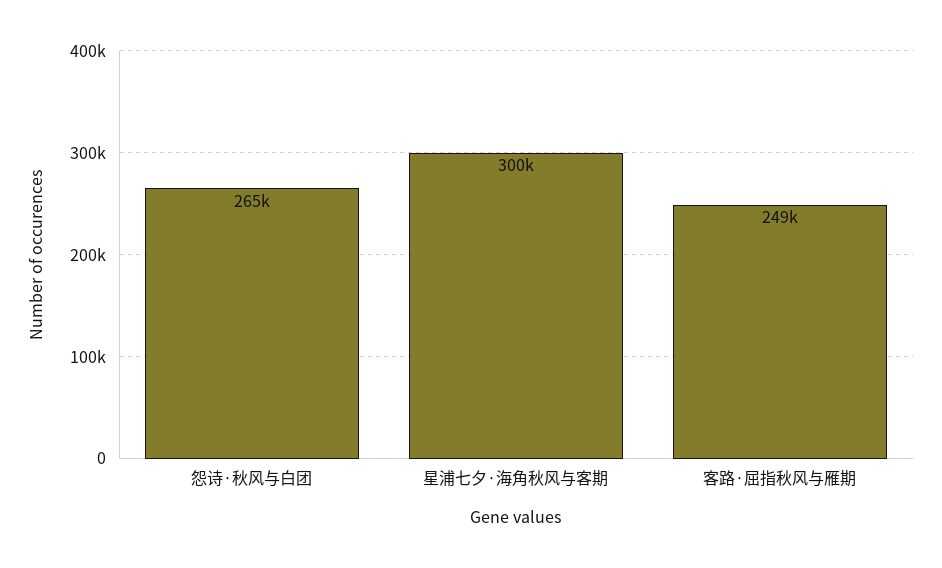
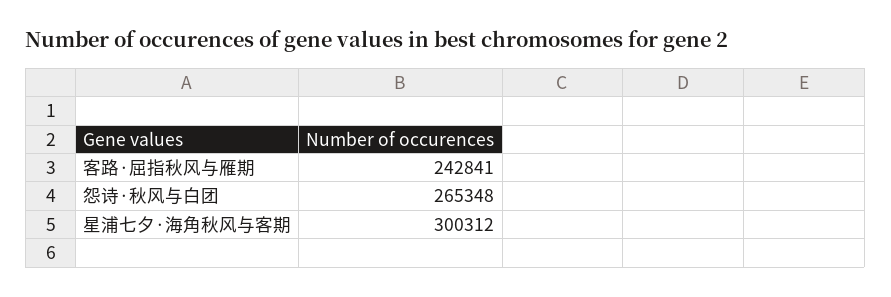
  {
    "怨诗·秋风与白团": 265348,
    "星浦七夕·海角秋风与客期": 300312,
-   "客路·屈指秋风与雁期": 249000
+   "客路·屈指秋风与雁期": 242841
  }

